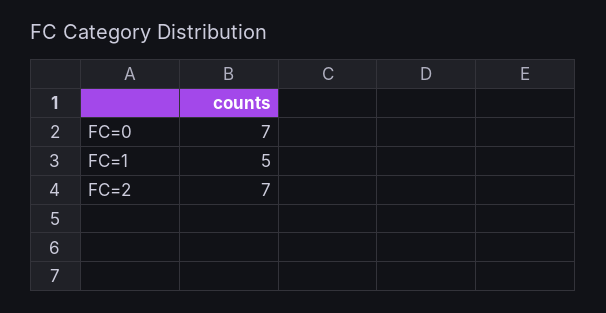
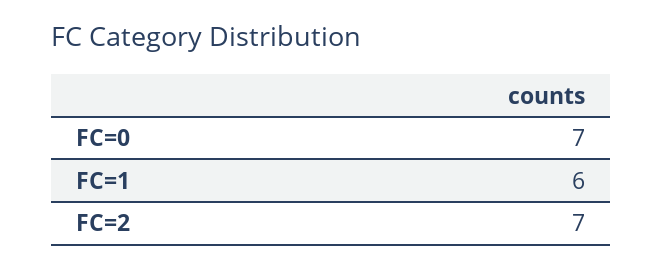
  {
    "FC=0": 7,
-   "FC=1": 5,
+   "FC=1": 6,
    "FC=2": 7
  }

